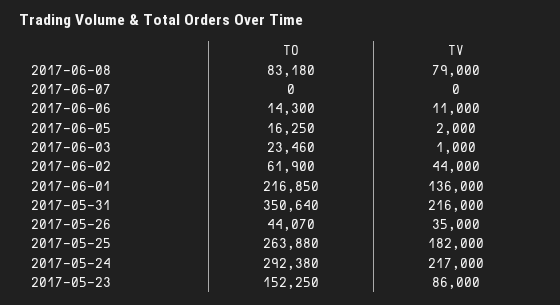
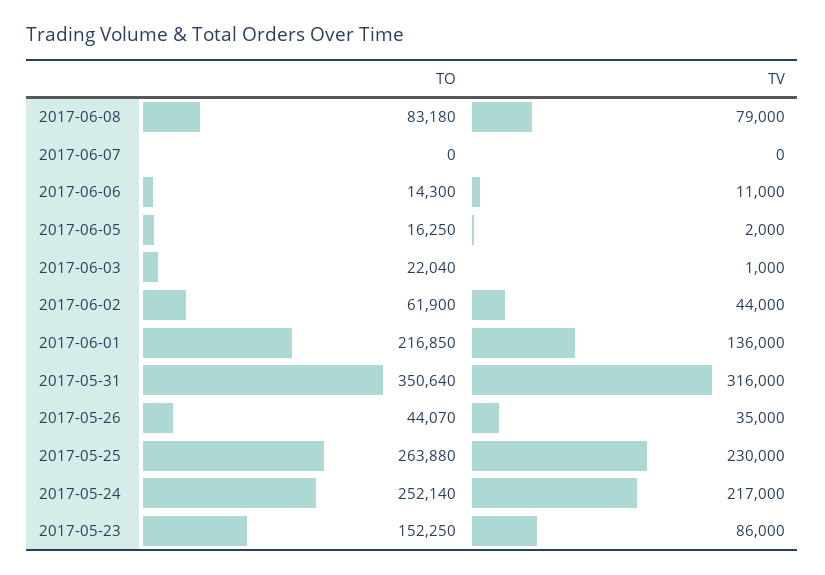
  {
    "TO": {
      "2017-06-08": 83180,
      "2017-06-07": 0,
      "2017-06-06": 14300,
      "2017-06-05": 16250,
-     "2017-06-03": 23460,
+     "2017-06-03": 22040,
      "2017-06-02": 61900,
      "2017-06-01": 216850,
      "2017-05-31": 350640,
      "2017-05-26": 44070,
      "2017-05-25": 263880,
-     "2017-05-24": 292380,
+     "2017-05-24": 252140,
      "2017-05-23": 152250
    },
    "TV": {
      "2017-06-08": 79000,
      "2017-06-07": 0,
      "2017-06-06": 11000,
      "2017-06-05": 2000,
      "2017-06-03": 1000,
      "2017-06-02": 44000,
      "2017-06-01": 136000,
-     "2017-05-31": 216000,
+     "2017-05-31": 316000,
      "2017-05-26": 35000,
-     "2017-05-25": 182000,
+     "2017-05-25": 230000,
      "2017-05-24": 217000,
      "2017-05-23": 86000
    }
  }

